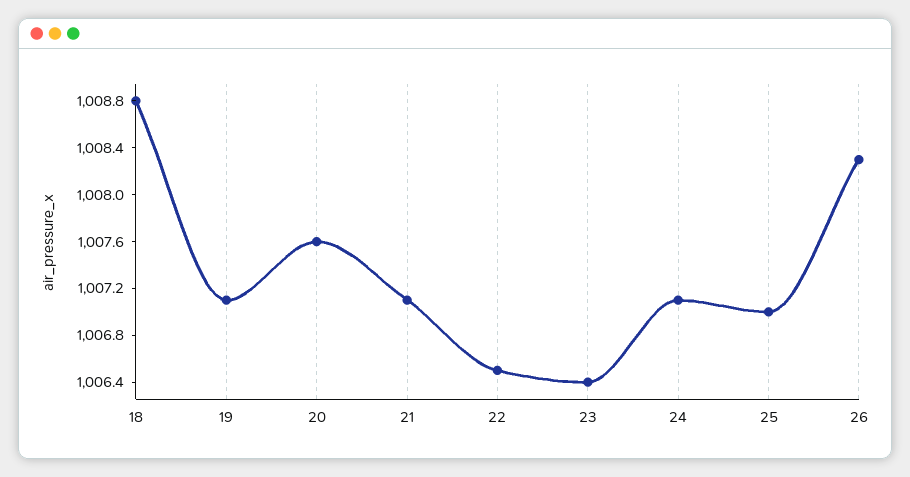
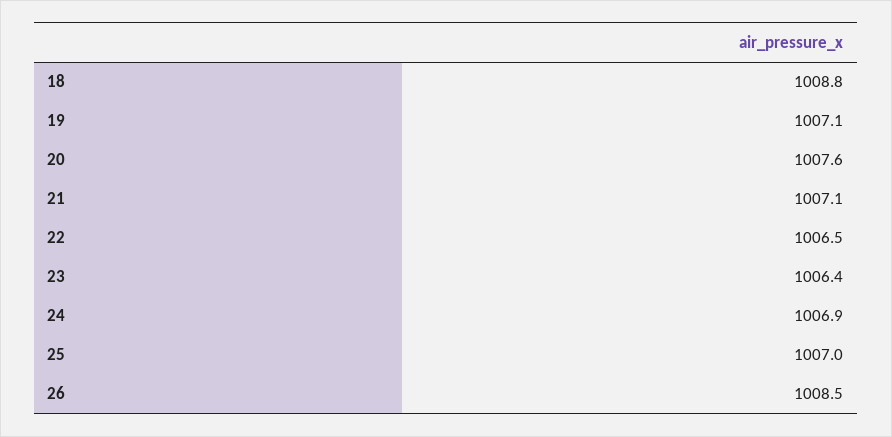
  {
    "18": 1008.8,
    "19": 1007.1,
    "20": 1007.6,
    "21": 1007.1,
    "22": 1006.5,
    "23": 1006.4,
-   "24": 1007.1,
+   "24": 1006.9,
    "25": 1007,
-   "26": 1008.3
+   "26": 1008.5
  }

